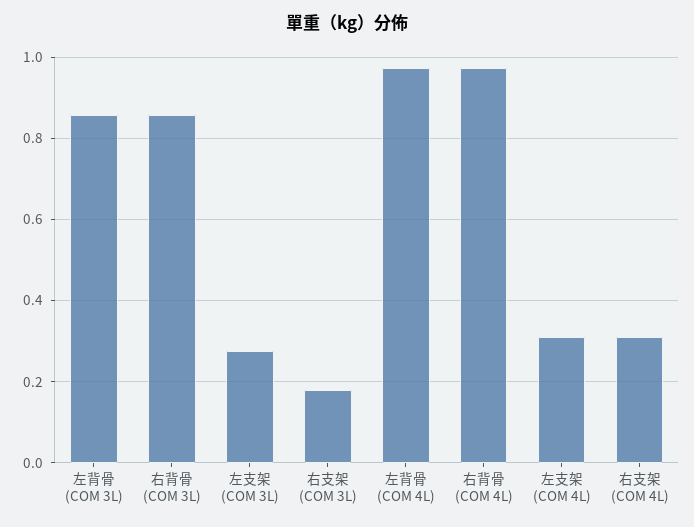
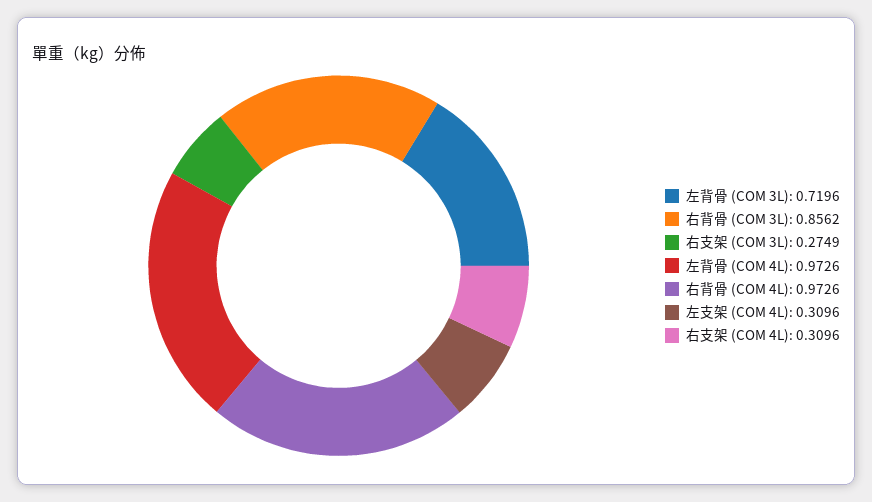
  {
-   "左背骨 (COM 3L)": 0.86,
+   "左背骨 (COM 3L)": 0.7196,
    "右背骨 (COM 3L)": 0.8562,
-   "左支架 (COM 3L)": 0.28,
-   "右支架 (COM 3L)": 0.18,
+   "右支架 (COM 3L)": 0.2749,
    "左背骨 (COM 4L)": 0.9726,
    "右背骨 (COM 4L)": 0.9726,
    "左支架 (COM 4L)": 0.3096,
    "右支架 (COM 4L)": 0.3096
  }

